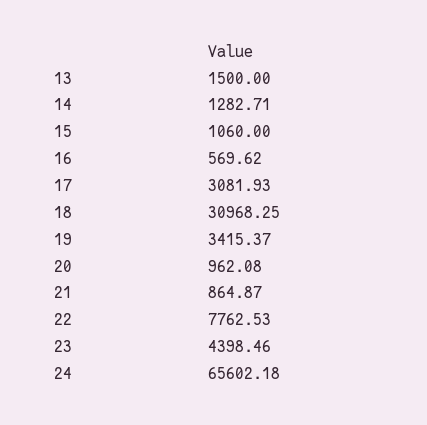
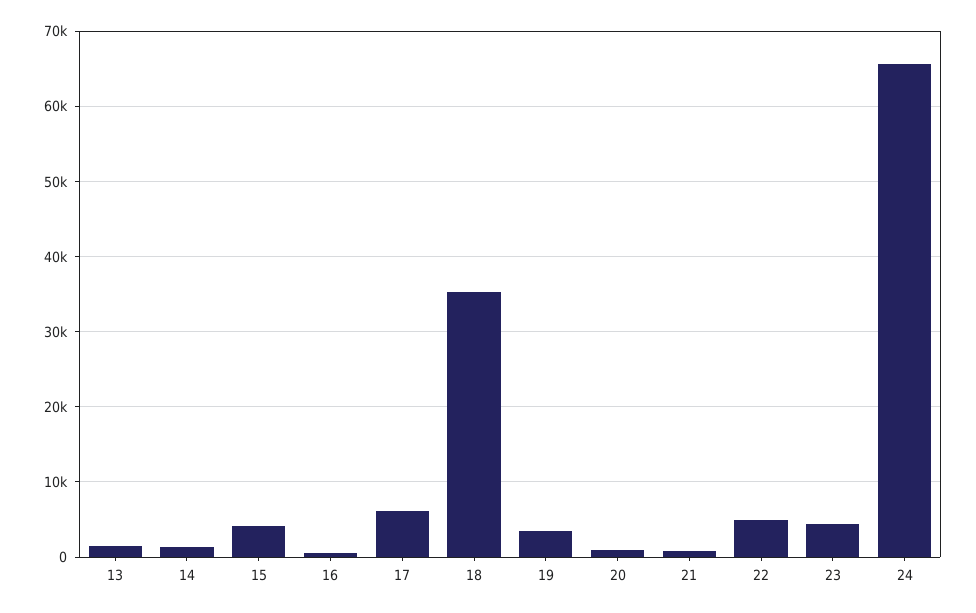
  {
    "13": 1500,
    "14": 1282.71,
-   "15": 1060,
+   "15": 4000,
    "16": 569.62,
-   "17": 3081.93,
+   "17": 6000,
-   "18": 30968.25,
+   "18": 35000,
    "19": 3415.37,
    "20": 962.08,
    "21": 864.87,
-   "22": 7762.53,
+   "22": 5000,
    "23": 4398.46,
    "24": 65602.18
  }

